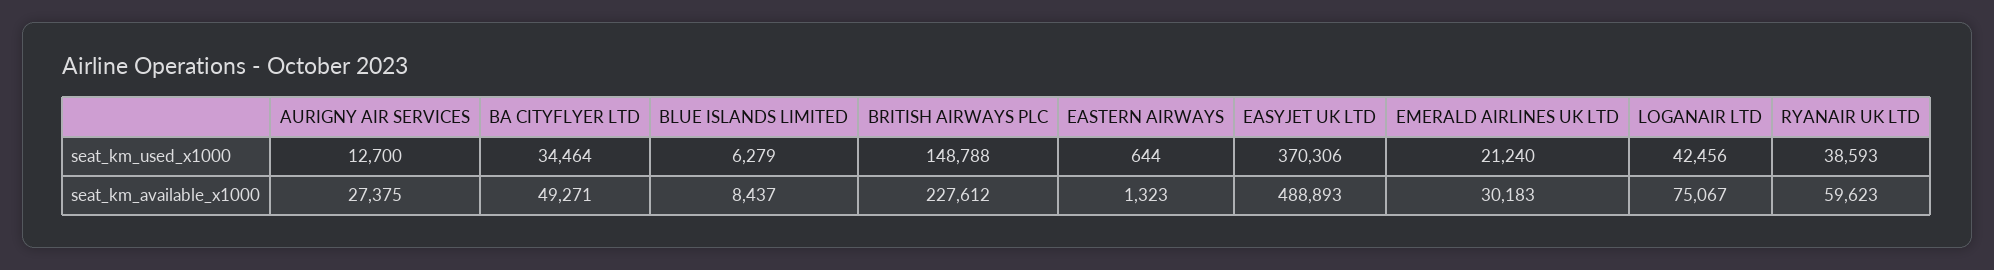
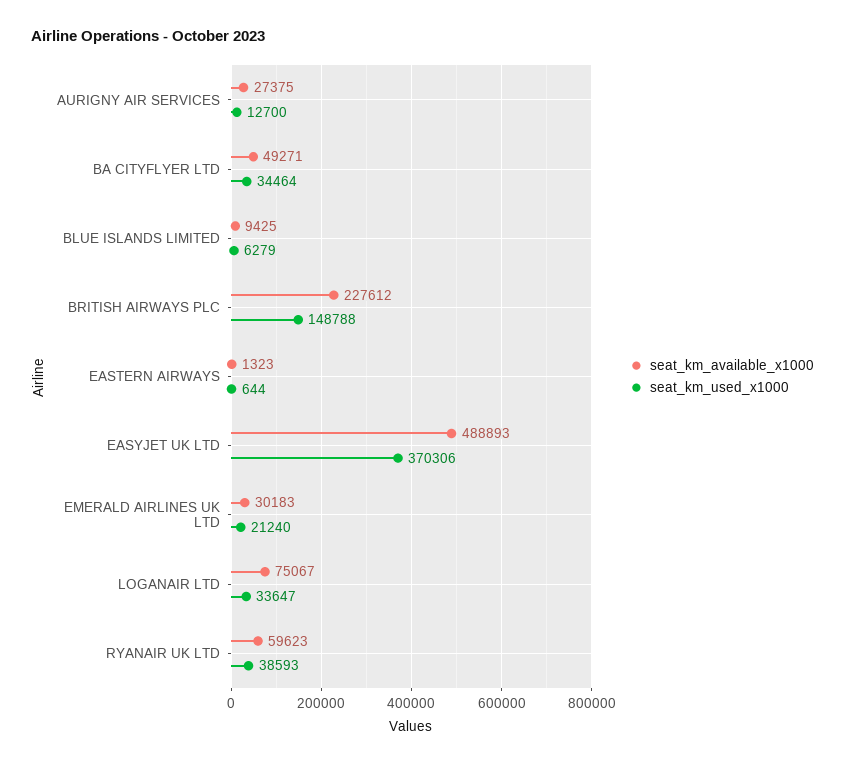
  {
    "seat_km_used_x1000": {
      "AURIGNY AIR SERVICES": 12700,
      "BA CITYFLYER LTD": 34464,
      "BLUE ISLANDS LIMITED": 6279,
      "BRITISH AIRWAYS PLC": 148788,
      "EASTERN AIRWAYS": 644,
      "EASYJET UK LTD": 370306,
      "EMERALD AIRLINES UK LTD": 21240,
-     "LOGANAIR LTD": 42456,
+     "LOGANAIR LTD": 33647,
      "RYANAIR UK LTD": 38593
    },
    "seat_km_available_x1000": {
      "AURIGNY AIR SERVICES": 27375,
      "BA CITYFLYER LTD": 49271,
-     "BLUE ISLANDS LIMITED": 8437,
+     "BLUE ISLANDS LIMITED": 9425,
      "BRITISH AIRWAYS PLC": 227612,
      "EASTERN AIRWAYS": 1323,
      "EASYJET UK LTD": 488893,
      "EMERALD AIRLINES UK LTD": 30183,
      "LOGANAIR LTD": 75067,
      "RYANAIR UK LTD": 59623
    }
  }

